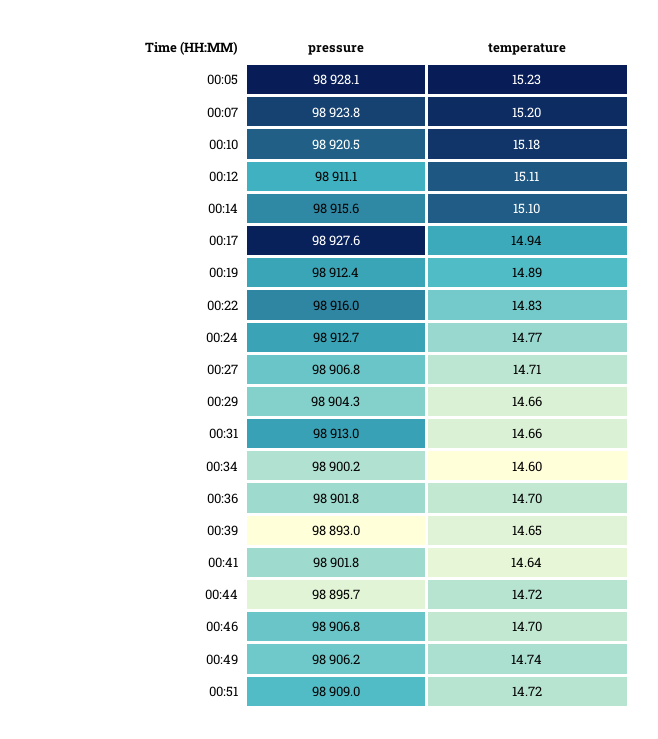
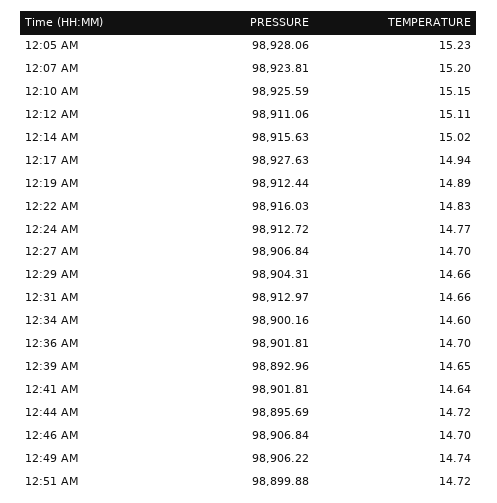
  {
    "pressure": {
      "00:05": 98928.06,
      "00:07": 98923.81,
-     "00:10": 98920.5,
+     "00:10": 98925.59,
      "00:12": 98911.06,
      "00:14": 98915.63,
      "00:17": 98927.63,
      "00:19": 98912.44,
      "00:22": 98916.03,
      "00:24": 98912.72,
      "00:27": 98906.84,
      "00:29": 98904.31,
      "00:31": 98912.97,
      "00:34": 98900.16,
      "00:36": 98901.81,
      "00:39": 98892.96,
      "00:41": 98901.81,
      "00:44": 98895.69,
      "00:46": 98906.84,
      "00:49": 98906.22,
-     "00:51": 98909
+     "00:51": 98899.88
    },
    "temperature": {
      "00:05": 15.23,
      "00:07": 15.2,
-     "00:10": 15.18,
+     "00:10": 15.15,
      "00:12": 15.11,
-     "00:14": 15.1,
+     "00:14": 15.02,
      "00:17": 14.94,
      "00:19": 14.89,
      "00:22": 14.83,
      "00:24": 14.77,
-     "00:27": 14.71,
+     "00:27": 14.7,
      "00:29": 14.66,
      "00:31": 14.66,
      "00:34": 14.6,
      "00:36": 14.7,
      "00:39": 14.65,
      "00:41": 14.64,
      "00:44": 14.72,
      "00:46": 14.7,
      "00:49": 14.74,
      "00:51": 14.72
    }
  }

